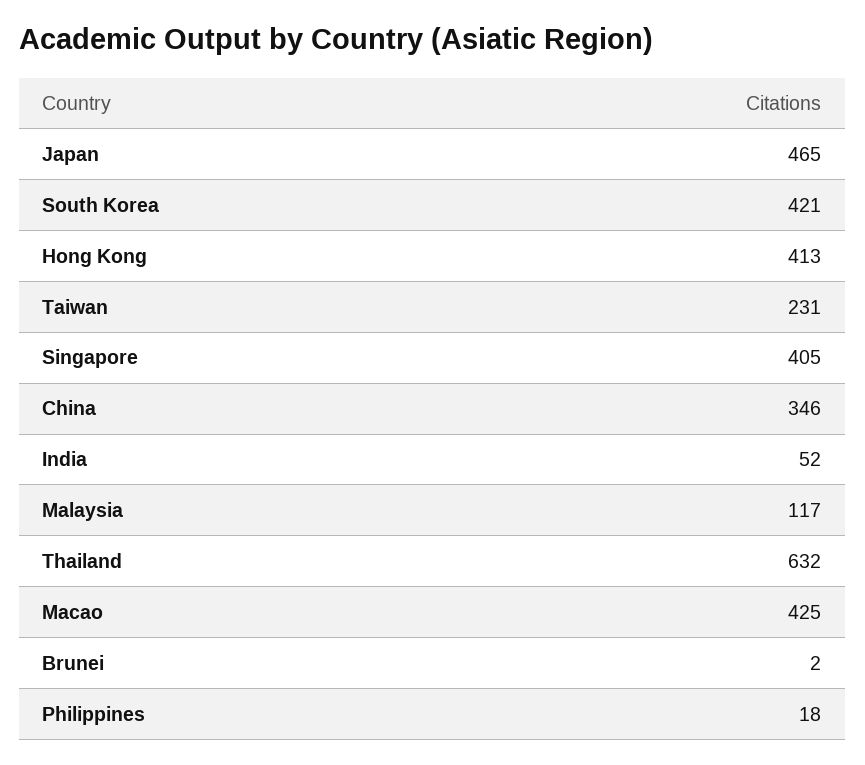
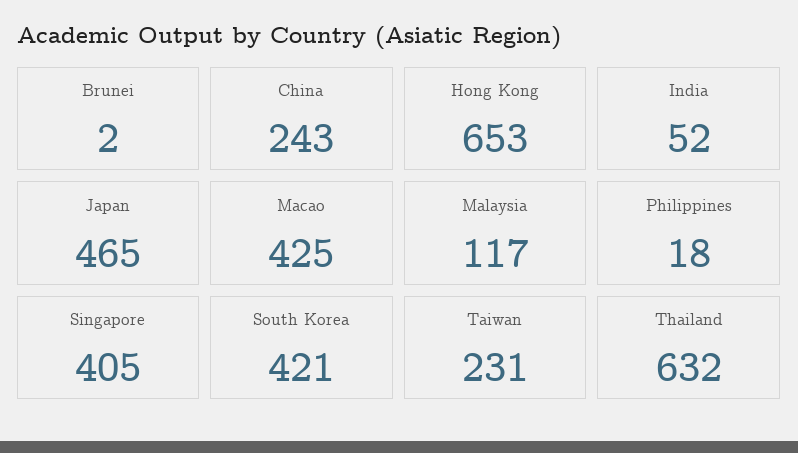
  {
    "Japan": 465,
    "South Korea": 421,
-   "Hong Kong": 413,
+   "Hong Kong": 653,
    "Taiwan": 231,
    "Singapore": 405,
-   "China": 346,
+   "China": 243,
    "India": 52,
    "Malaysia": 117,
    "Thailand": 632,
    "Macao": 425,
    "Brunei": 2,
    "Philippines": 18
  }

